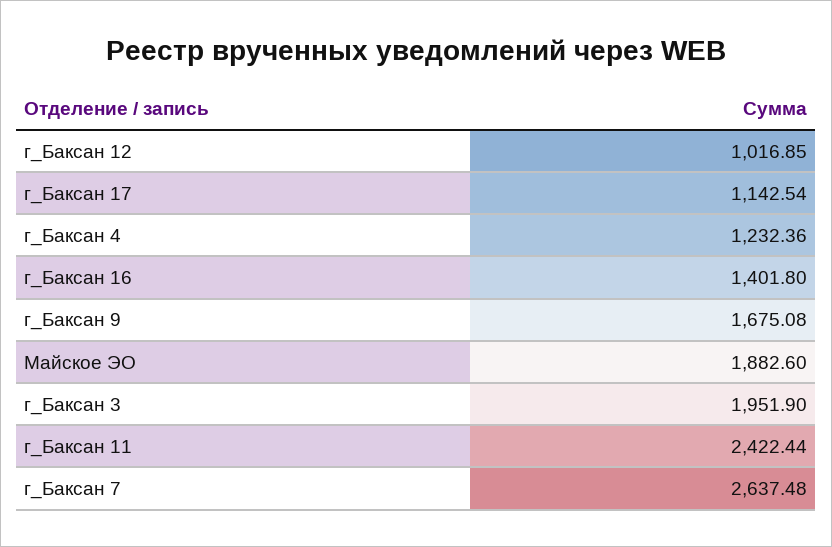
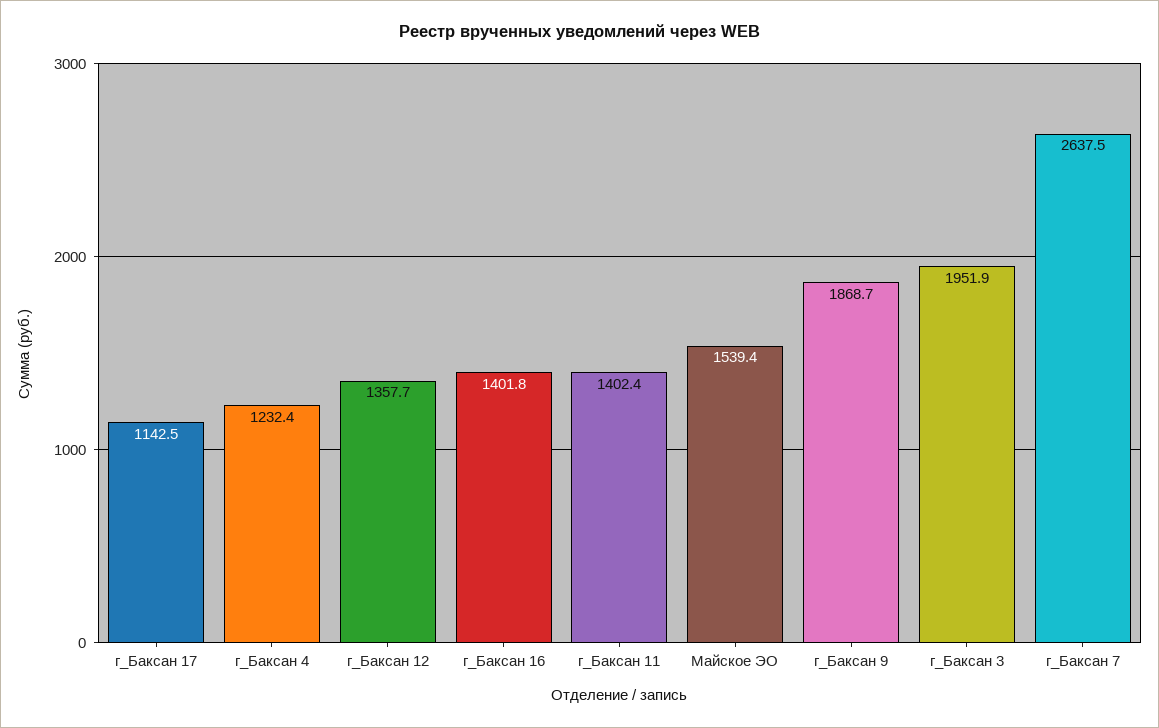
  {
-   "г_Баксан 12": 1016.85,
+   "г_Баксан 12": 1357.7,
    "г_Баксан 17": 1142.54,
    "г_Баксан 4": 1232.36,
    "г_Баксан 16": 1401.8,
-   "г_Баксан 9": 1675.08,
+   "г_Баксан 9": 1868.7,
-   "Майское ЭО": 1882.6,
+   "Майское ЭО": 1539.4,
    "г_Баксан 3": 1951.9,
-   "г_Баксан 11": 2422.44,
+   "г_Баксан 11": 1402.4,
    "г_Баксан 7": 2637.48
  }

